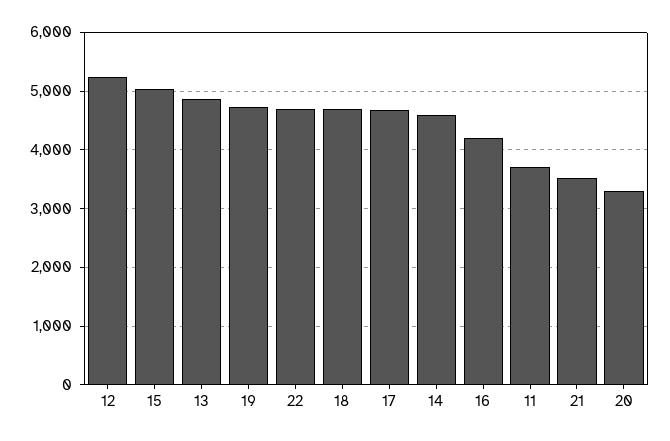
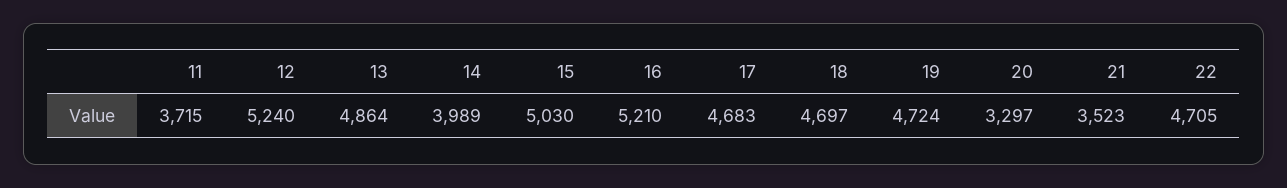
  {
    "12": 5240,
    "15": 5030,
    "13": 4864,
    "19": 4724,
    "22": 4705,
    "18": 4697,
    "17": 4683,
-   "14": 4600,
+   "14": 3989,
-   "16": 4200,
+   "16": 5210,
    "11": 3715,
    "21": 3523,
    "20": 3297
  }

